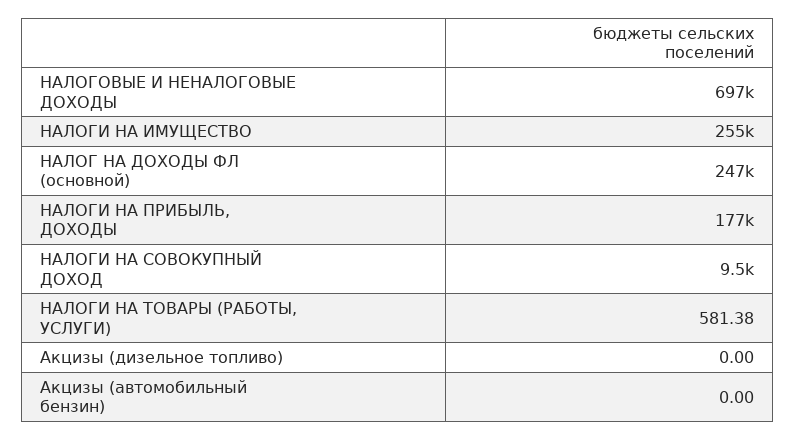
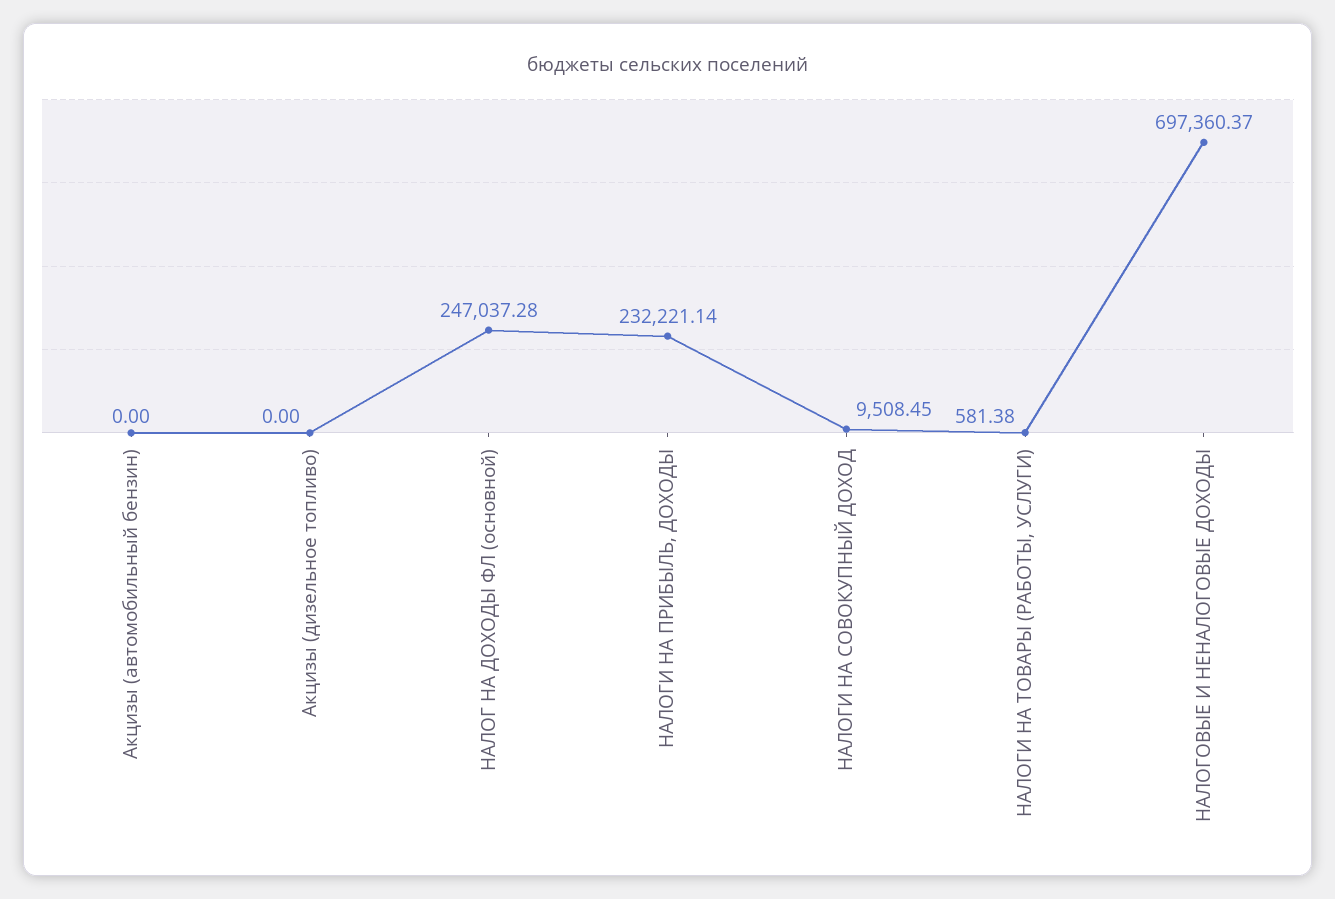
  {
    "НАЛОГОВЫЕ И НЕНАЛОГОВЫЕ ДОХОДЫ": 697360.37,
-   "НАЛОГИ НА ИМУЩЕСТВО": 255000,
    "НАЛОГ НА ДОХОДЫ ФЛ (основной)": 247037.28,
-   "НАЛОГИ НА ПРИБЫЛЬ, ДОХОДЫ": 177000,
+   "НАЛОГИ НА ПРИБЫЛЬ, ДОХОДЫ": 232221.14,
    "НАЛОГИ НА СОВОКУПНЫЙ ДОХОД": 9508.45,
    "НАЛОГИ НА ТОВАРЫ (РАБОТЫ, УСЛУГИ)": 581.38,
    "Акцизы (дизельное топливо)": 0,
    "Акцизы (автомобильный бензин)": 0
  }

